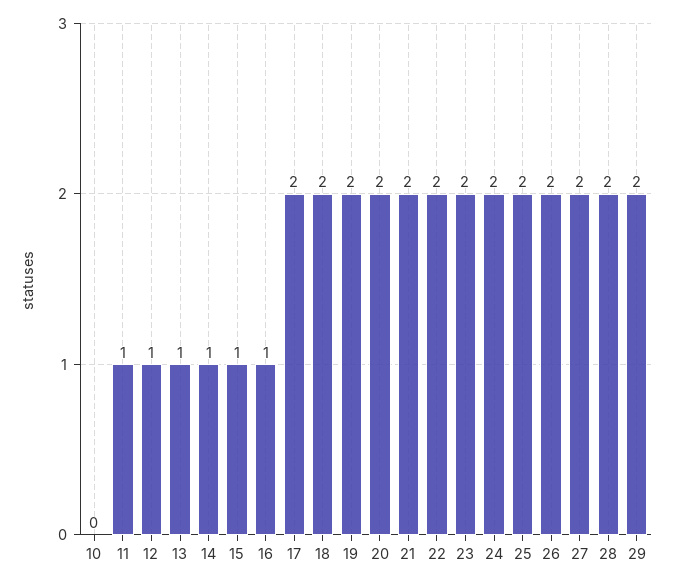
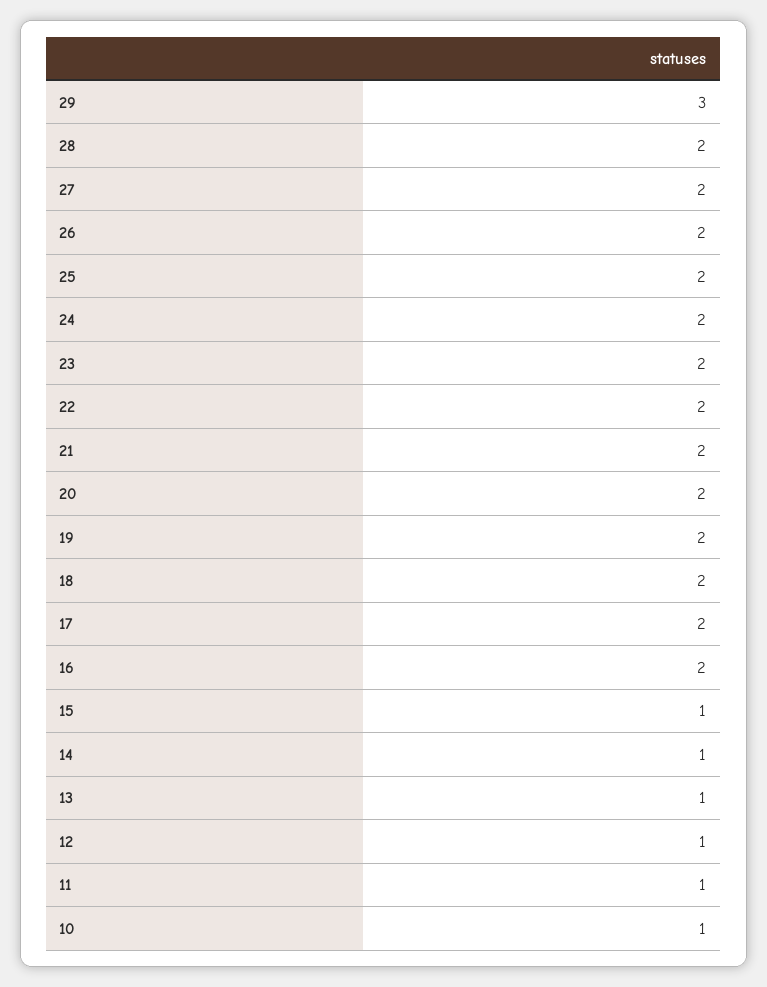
  {
-   "10": 0,
+   "10": 1,
    "11": 1,
    "12": 1,
    "13": 1,
    "14": 1,
    "15": 1,
-   "16": 1,
+   "16": 2,
    "17": 2,
    "18": 2,
    "19": 2,
    "20": 2,
    "21": 2,
    "22": 2,
    "23": 2,
    "24": 2,
    "25": 2,
    "26": 2,
    "27": 2,
    "28": 2,
-   "29": 2
+   "29": 3
  }

